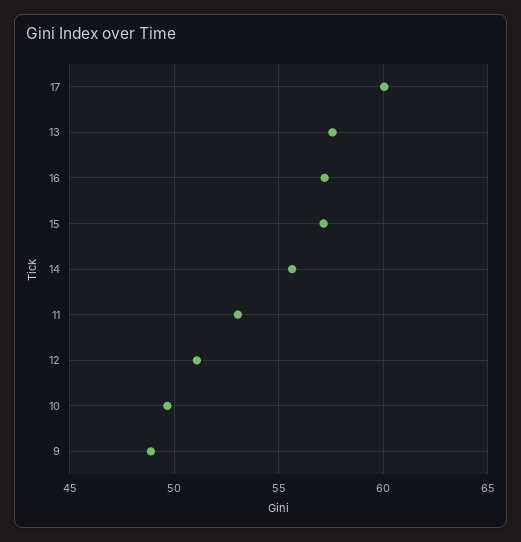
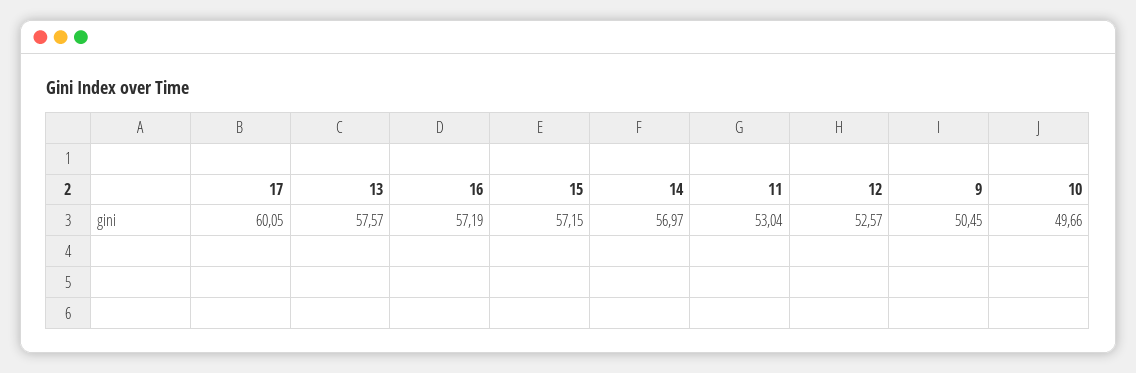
  {
    "17": 60.05,
    "13": 57.57,
    "16": 57.19,
    "15": 57.15,
-   "14": 55.5,
+   "14": 56.97,
    "11": 53.04,
-   "12": 51,
+   "12": 52.57,
    "10": 49.66,
-   "9": 49
+   "9": 50.45
  }

